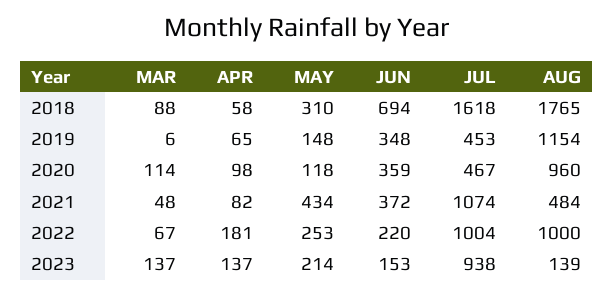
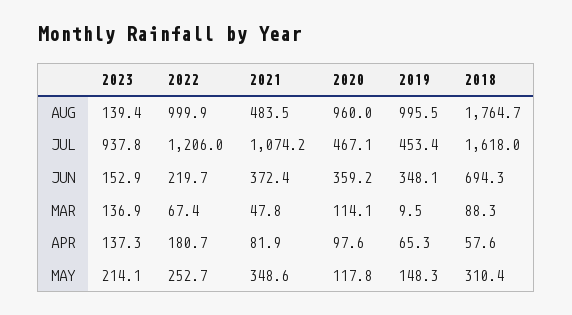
  {
    "MAR": {
      "2018": 88.3,
-     "2019": 6,
+     "2019": 9.5,
      "2020": 114.1,
      "2021": 47.8,
      "2022": 67.4,
      "2023": 136.9
    },
    "APR": {
      "2018": 57.6,
      "2019": 65.3,
      "2020": 97.6,
      "2021": 81.9,
      "2022": 180.7,
      "2023": 137.3
    },
    "MAY": {
      "2018": 310.4,
      "2019": 148.3,
      "2020": 117.8,
-     "2021": 434,
+     "2021": 348.6,
      "2022": 252.7,
      "2023": 214.1
    },
    "JUN": {
      "2018": 694.3,
      "2019": 348.1,
      "2020": 359.2,
      "2021": 372.4,
      "2022": 219.7,
      "2023": 152.9
    },
    "JUL": {
      "2018": 1618,
      "2019": 453.4,
      "2020": 467.1,
      "2021": 1074.2,
-     "2022": 1004,
+     "2022": 1206,
      "2023": 937.8
    },
    "AUG": {
      "2018": 1764.7,
-     "2019": 1154,
+     "2019": 995.5,
      "2020": 960,
      "2021": 483.5,
      "2022": 999.9,
      "2023": 139.4
    }
  }

